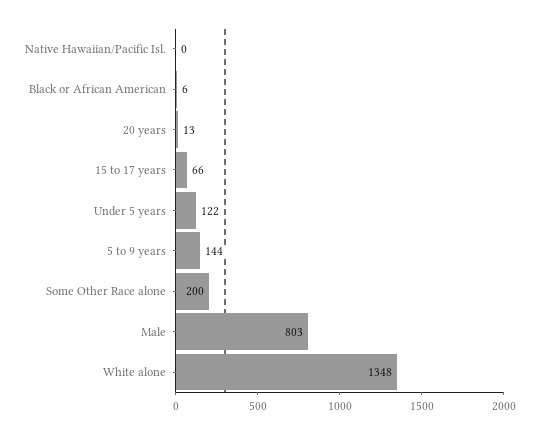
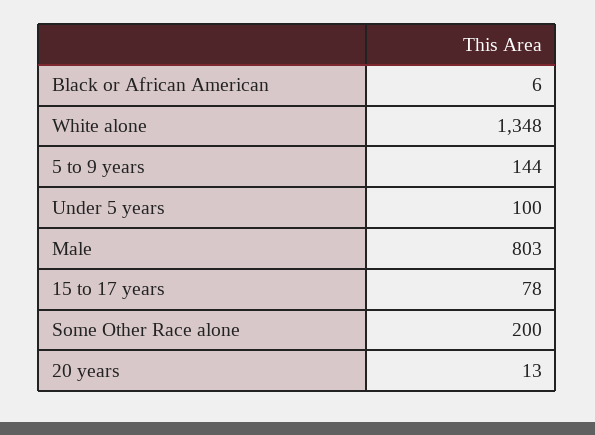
  {
-   "Native Hawaiian/Pacific Isl.": 0,
    "Black or African American": 6,
    "20 years": 13,
-   "15 to 17 years": 66,
+   "15 to 17 years": 78,
-   "Under 5 years": 122,
+   "Under 5 years": 100,
    "5 to 9 years": 144,
    "Some Other Race alone": 200,
    "Male": 803,
    "White alone": 1348
  }

